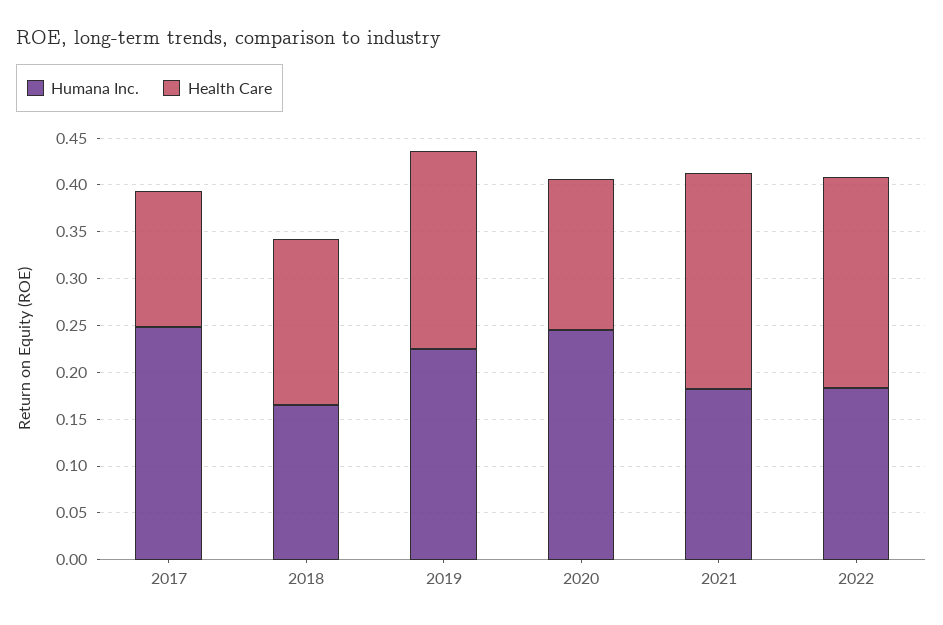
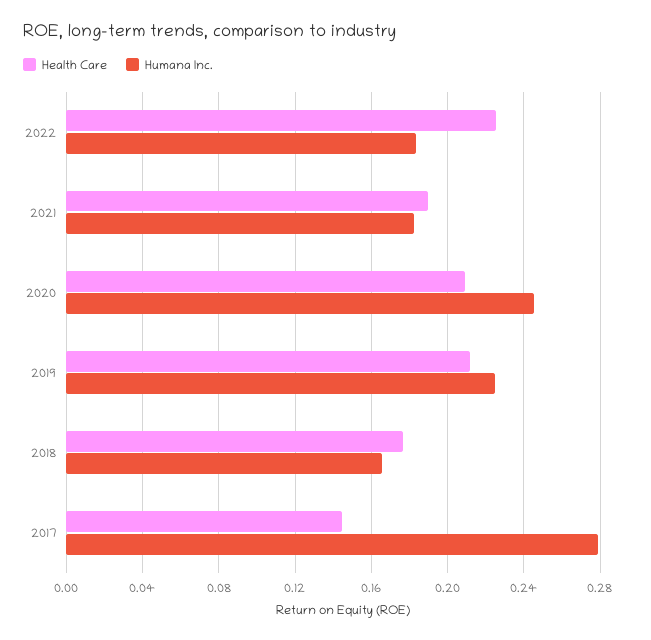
  {
    "Humana Inc.": {
-     "2017": 0.25,
+     "2017": 0.28,
      "2018": 0.165,
      "2019": 0.225,
      "2020": 0.245,
      "2021": 0.18,
      "2022": 0.185
    },
    "Health Care": {
      "2017": 0.145,
      "2018": 0.175,
      "2019": 0.21,
-     "2020": 0.16,
+     "2020": 0.21,
-     "2021": 0.23,
+     "2021": 0.19,
      "2022": 0.225
    }
  }

